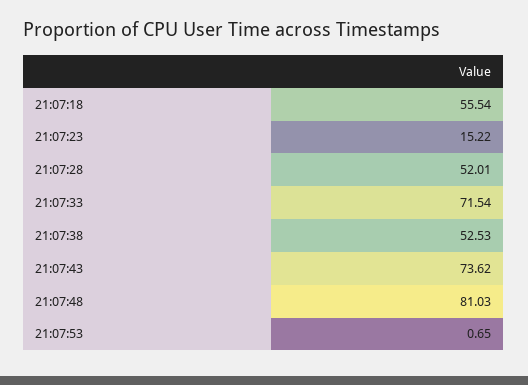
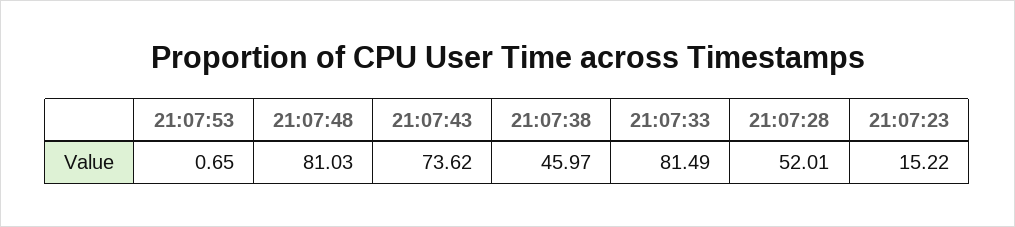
  {
-   "21:07:18": 55.54,
    "21:07:23": 15.22,
    "21:07:28": 52.01,
-   "21:07:33": 71.54,
+   "21:07:33": 81.49,
-   "21:07:38": 52.53,
+   "21:07:38": 45.97,
    "21:07:43": 73.62,
    "21:07:48": 81.03,
    "21:07:53": 0.65
  }

